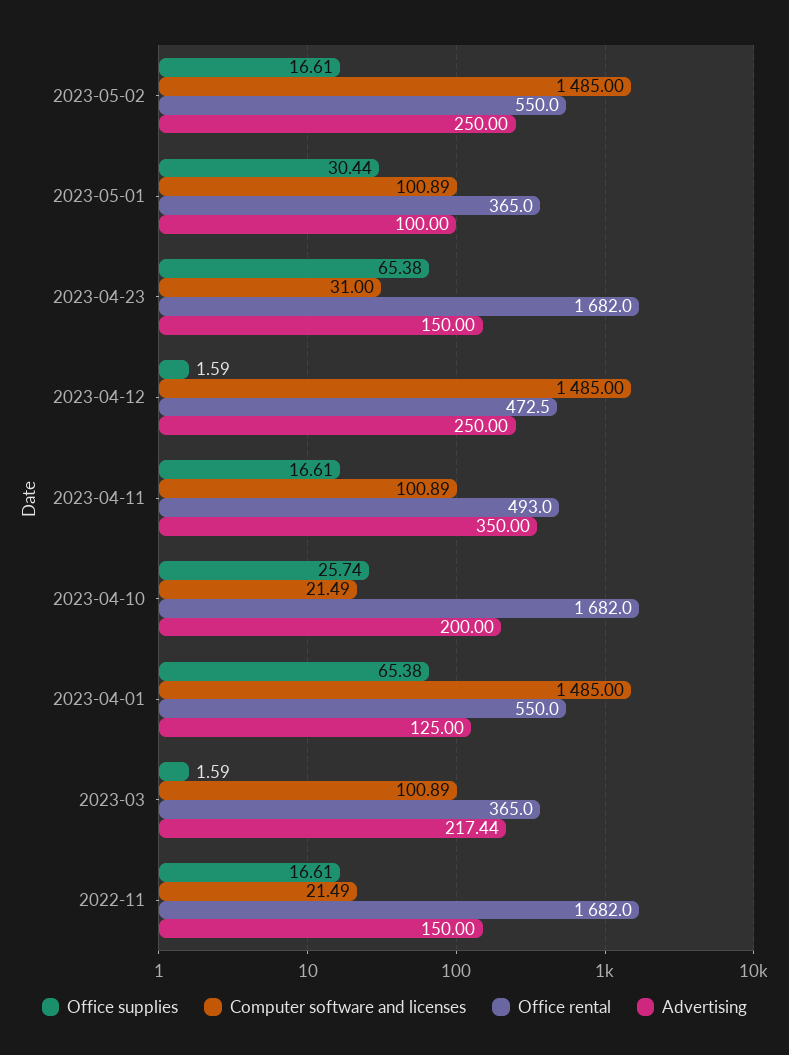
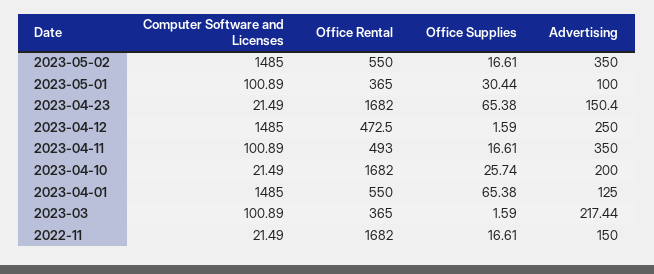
  {
    "Office supplies": {
      "2023-05-02": 16.61,
      "2023-05-01": 30.44,
      "2023-04-23": 65.38,
      "2023-04-12": 1.59,
      "2023-04-11": 16.61,
      "2023-04-10": 25.74,
      "2023-04-01": 65.38,
      "2023-03": 1.59,
      "2022-11": 16.61
    },
    "Computer software and licenses": {
      "2023-05-02": 1485,
      "2023-05-01": 100.89,
-     "2023-04-23": 31,
+     "2023-04-23": 21.49,
      "2023-04-12": 1485,
      "2023-04-11": 100.89,
      "2023-04-10": 21.49,
      "2023-04-01": 1485,
      "2023-03": 100.89,
      "2022-11": 21.49
    },
    "Office rental": {
      "2023-05-02": 550,
      "2023-05-01": 365,
      "2023-04-23": 1682,
      "2023-04-12": 472.5,
      "2023-04-11": 493,
      "2023-04-10": 1682,
      "2023-04-01": 550,
      "2023-03": 365,
      "2022-11": 1682
    },
    "Advertising": {
-     "2023-05-02": 250,
+     "2023-05-02": 350,
      "2023-05-01": 100,
-     "2023-04-23": 150,
+     "2023-04-23": 150.4,
      "2023-04-12": 250,
      "2023-04-11": 350,
      "2023-04-10": 200,
      "2023-04-01": 125,
      "2023-03": 217.44,
      "2022-11": 150
    }
  }

